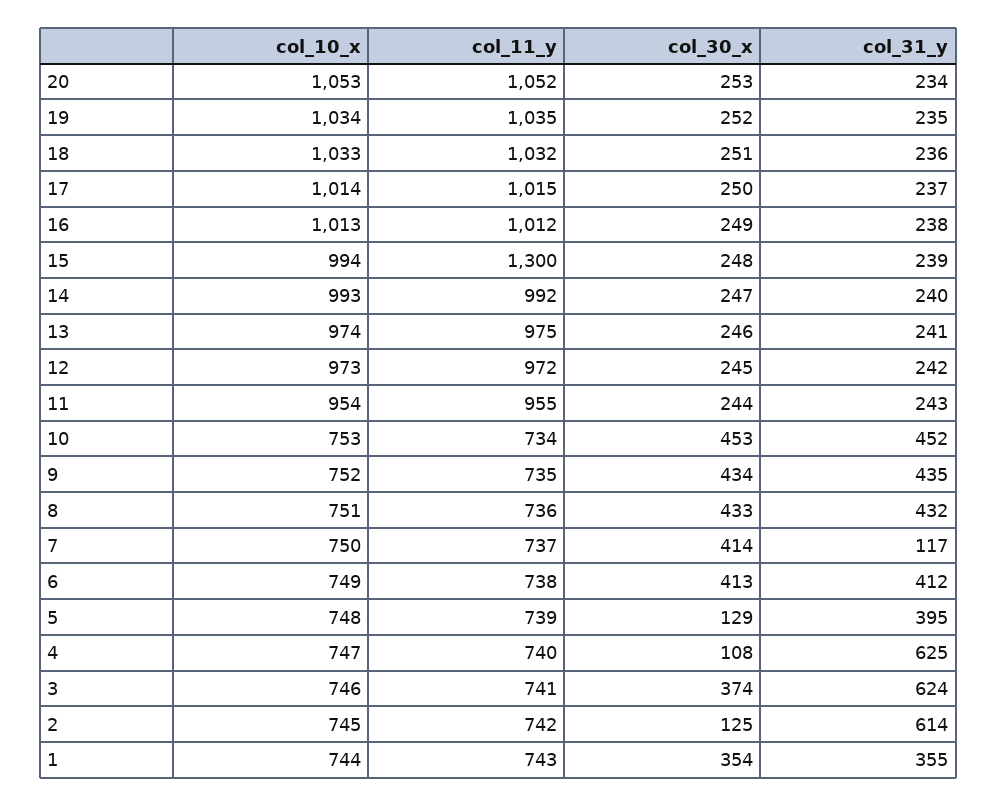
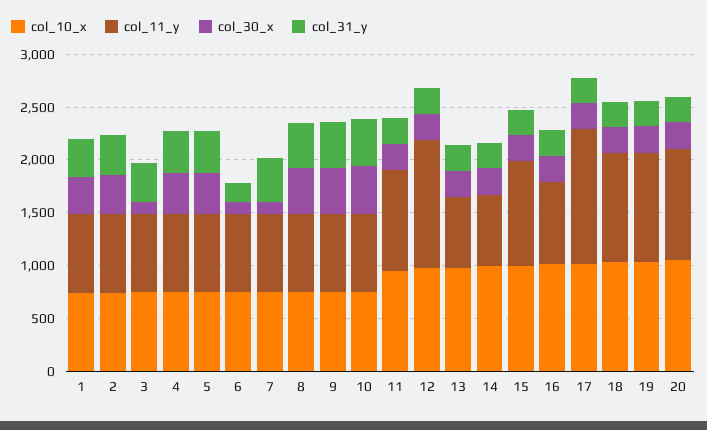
  {
    "col_10_x": {
      "20": 1053,
      "19": 1034,
      "18": 1033,
      "17": 1014,
      "16": 1013,
      "15": 994,
      "14": 993,
      "13": 974,
      "12": 973,
      "11": 954,
      "10": 753,
      "9": 752,
      "8": 751,
      "7": 750,
      "6": 749,
      "5": 748,
      "4": 747,
      "3": 746,
      "2": 745,
      "1": 744
    },
    "col_11_y": {
      "20": 1052,
      "19": 1035,
      "18": 1032,
-     "17": 1015,
+     "17": 1300,
-     "16": 1012,
+     "16": 800,
-     "15": 1300,
+     "15": 1000,
-     "14": 992,
+     "14": 700,
-     "13": 975,
+     "13": 700,
-     "12": 972,
+     "12": 1200,
      "11": 955,
      "10": 734,
      "9": 735,
      "8": 736,
      "7": 737,
      "6": 738,
      "5": 739,
      "4": 740,
      "3": 741,
      "2": 742,
      "1": 743
    },
    "col_30_x": {
      "20": 253,
      "19": 252,
      "18": 251,
      "17": 250,
      "16": 249,
      "15": 248,
      "14": 247,
      "13": 246,
      "12": 245,
      "11": 244,
      "10": 453,
      "9": 434,
      "8": 433,
-     "7": 414,
+     "7": 100,
-     "6": 413,
+     "6": 100,
-     "5": 129,
+     "5": 400,
-     "4": 108,
+     "4": 400,
-     "3": 374,
+     "3": 100,
-     "2": 125,
+     "2": 400,
      "1": 354
    },
    "col_31_y": {
      "20": 234,
      "19": 235,
      "18": 236,
      "17": 237,
      "16": 238,
      "15": 239,
      "14": 240,
      "13": 241,
      "12": 242,
      "11": 243,
      "10": 452,
      "9": 435,
      "8": 432,
-     "7": 117,
+     "7": 400,
-     "6": 412,
+     "6": 200,
      "5": 395,
-     "4": 625,
+     "4": 400,
-     "3": 624,
+     "3": 400,
-     "2": 614,
+     "2": 400,
      "1": 355
    }
  }

